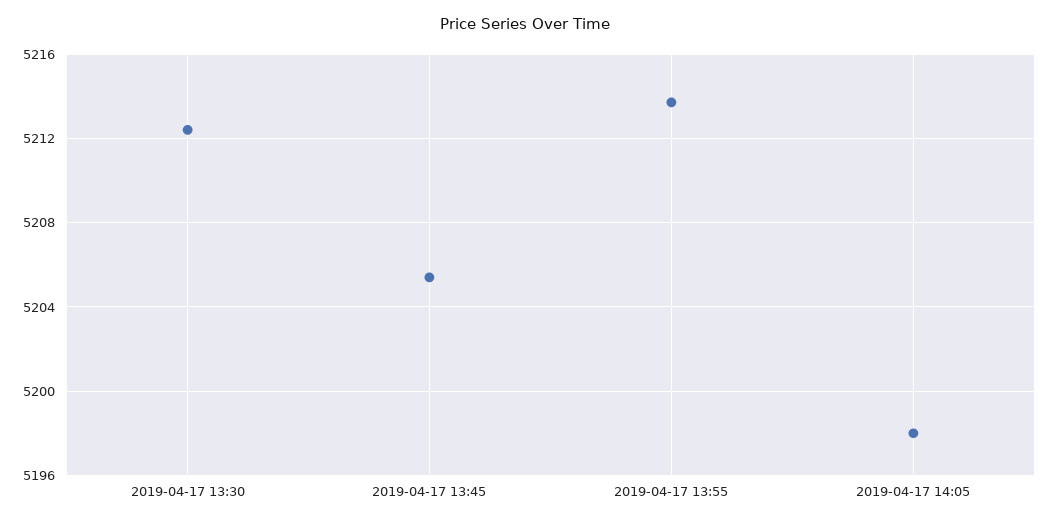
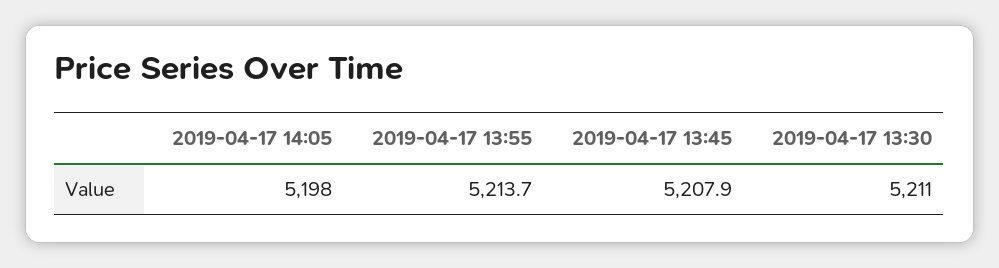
  {
-   "2019-04-17 13:30": 5212.5,
+   "2019-04-17 13:30": 5211,
-   "2019-04-17 13:45": 5205.5,
+   "2019-04-17 13:45": 5207.9,
    "2019-04-17 13:55": 5213.7,
    "2019-04-17 14:05": 5198
  }

